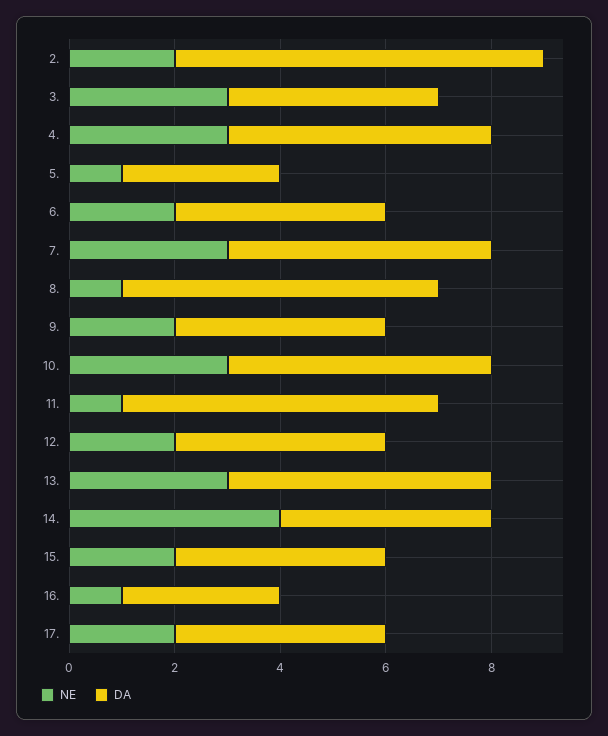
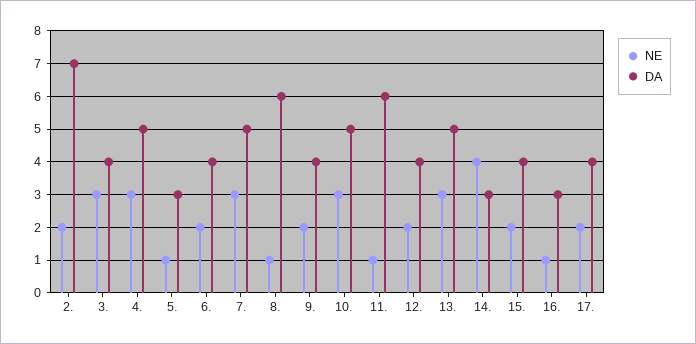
  {
    "NE": {
      "2.": 2,
      "3.": 3,
      "4.": 3,
      "5.": 1,
      "6.": 2,
      "7.": 3,
      "8.": 1,
      "9.": 2,
      "10.": 3,
      "11.": 1,
      "12.": 2,
      "13.": 3,
      "14.": 4,
      "15.": 2,
      "16.": 1,
      "17.": 2
    },
    "DA": {
      "2.": 7,
      "3.": 4,
      "4.": 5,
      "5.": 3,
      "6.": 4,
      "7.": 5,
      "8.": 6,
      "9.": 4,
      "10.": 5,
      "11.": 6,
      "12.": 4,
      "13.": 5,
-     "14.": 4,
+     "14.": 3,
      "15.": 4,
      "16.": 3,
      "17.": 4
    }
  }

